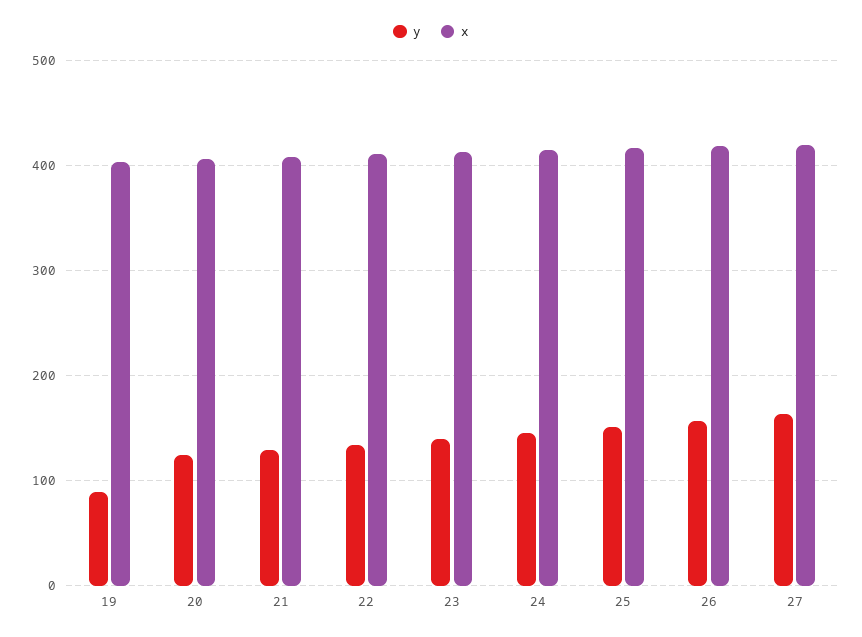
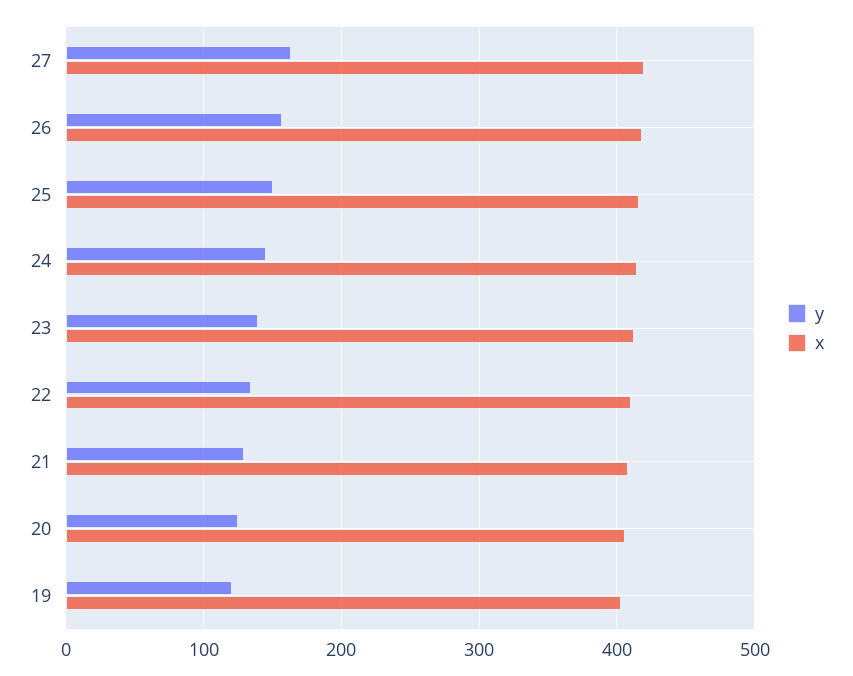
  {
    "y": {
-     "19": 90,
+     "19": 120,
      "20": 120,
      "21": 130,
      "22": 130,
      "23": 140,
      "24": 150,
      "25": 150,
      "26": 160,
      "27": 160
    },
    "x": {
      "19": 400,
      "20": 410,
      "21": 410,
      "22": 410,
      "23": 410,
      "24": 410,
      "25": 420,
      "26": 420,
      "27": 420
    }
  }

